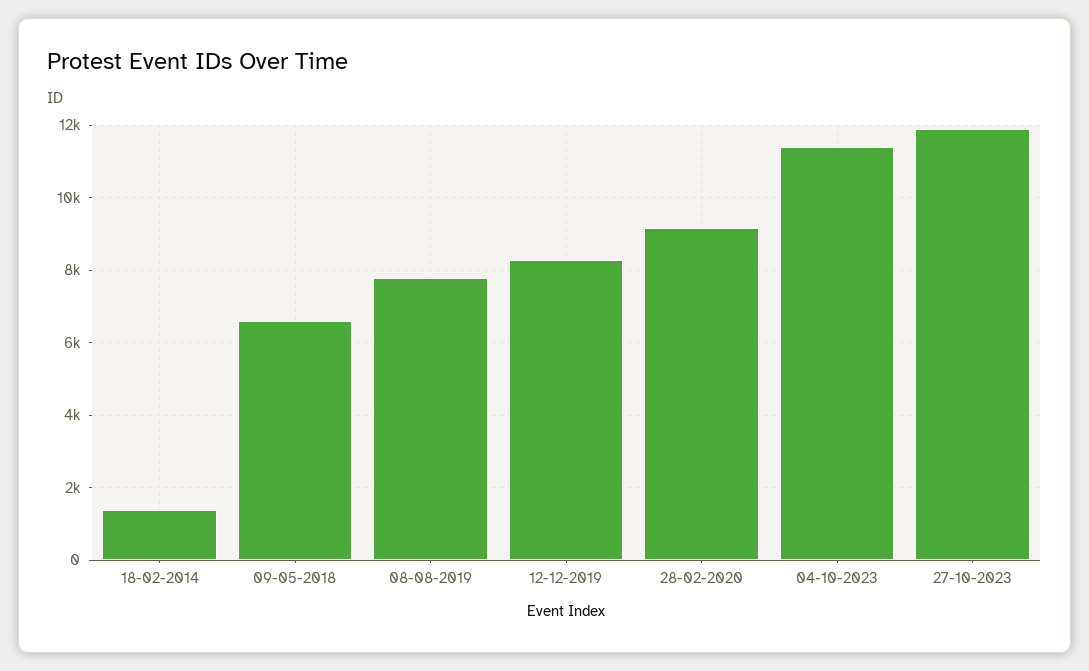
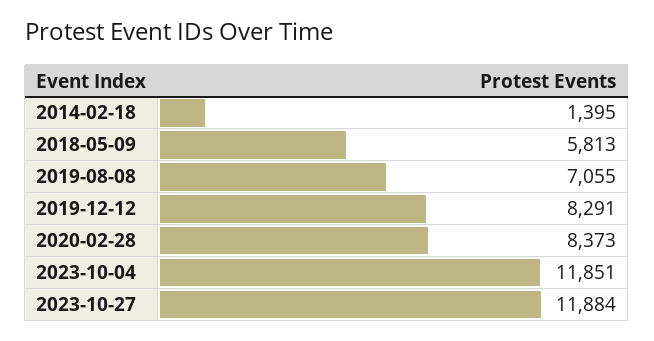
  {
    "18-02-2014": 1395,
-   "09-05-2018": 6600,
+   "09-05-2018": 5813,
-   "08-08-2019": 7800,
+   "08-08-2019": 7055,
    "12-12-2019": 8291,
-   "28-02-2020": 9200,
+   "28-02-2020": 8373,
-   "04-10-2023": 11400,
+   "04-10-2023": 11851,
    "27-10-2023": 11884
  }

